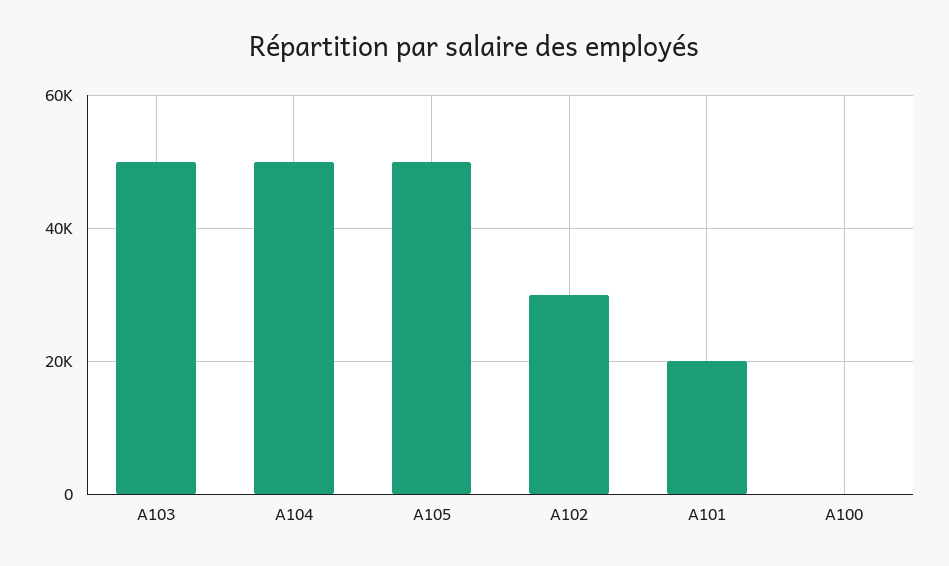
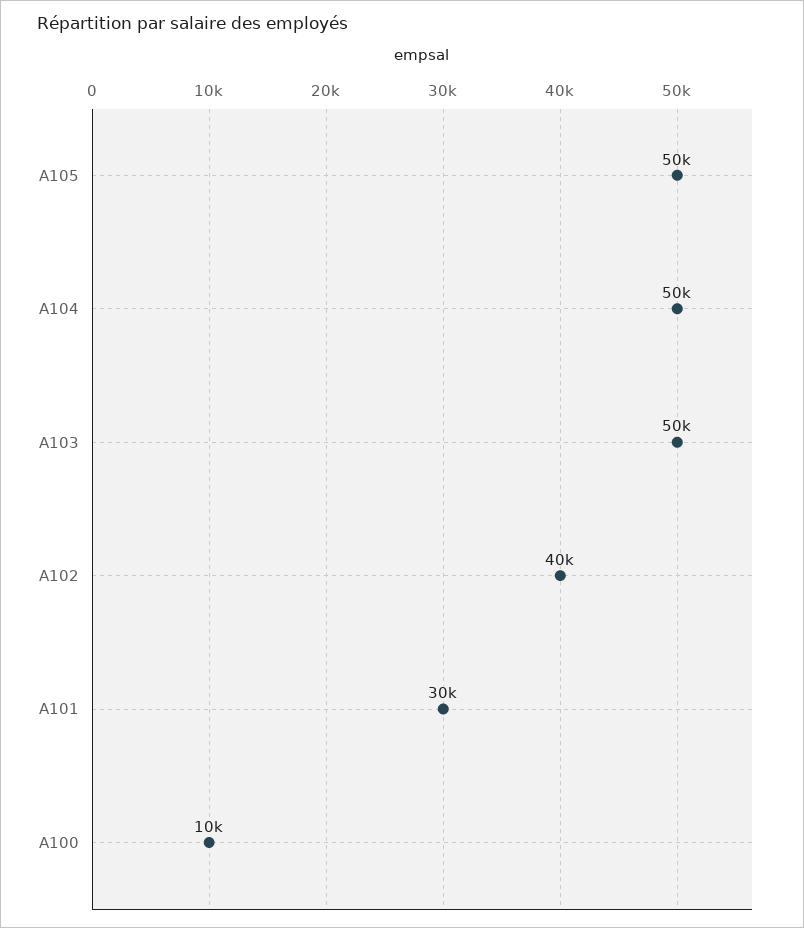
  {
    "A103": 50000,
    "A104": 50000,
    "A105": 50000,
-   "A102": 30000,
+   "A102": 40000,
-   "A101": 20000,
+   "A101": 30000,
-   "A100": 0
+   "A100": 10000
  }

